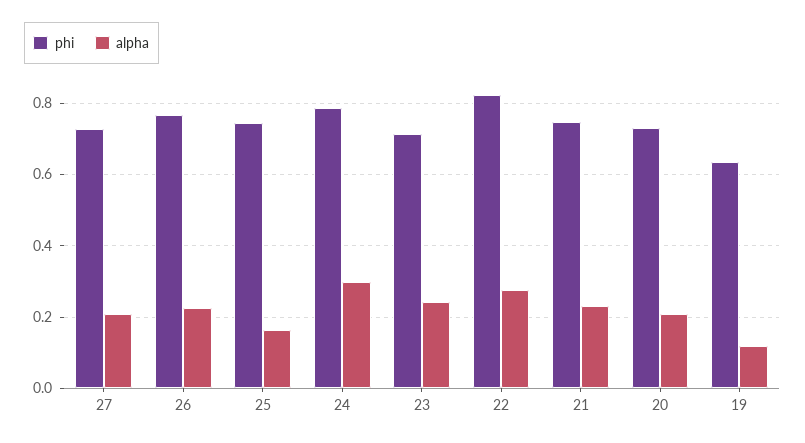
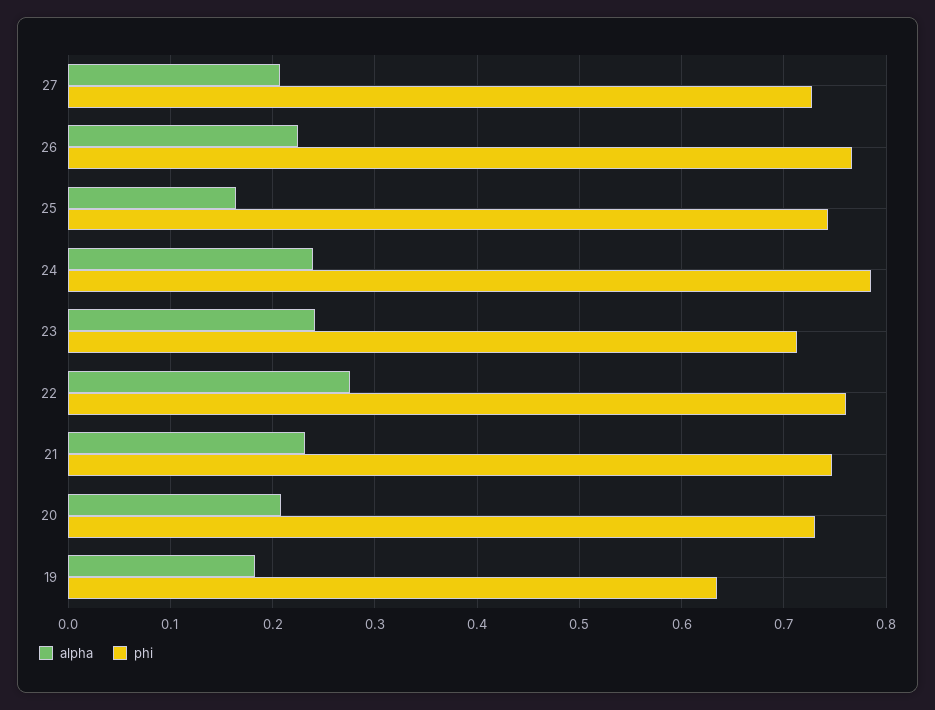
  {
    "phi": {
      "27": 0.73,
      "26": 0.77,
      "25": 0.74,
      "24": 0.79,
      "23": 0.71,
-     "22": 0.82,
+     "22": 0.76,
      "21": 0.75,
      "20": 0.73,
      "19": 0.63
    },
    "alpha": {
      "27": 0.21,
      "26": 0.22,
      "25": 0.16,
-     "24": 0.3,
+     "24": 0.24,
      "23": 0.24,
      "22": 0.28,
      "21": 0.23,
      "20": 0.21,
-     "19": 0.12
+     "19": 0.18
    }
  }

